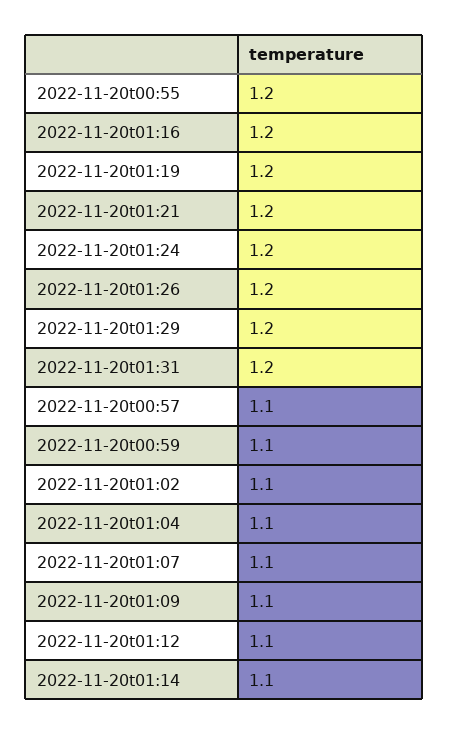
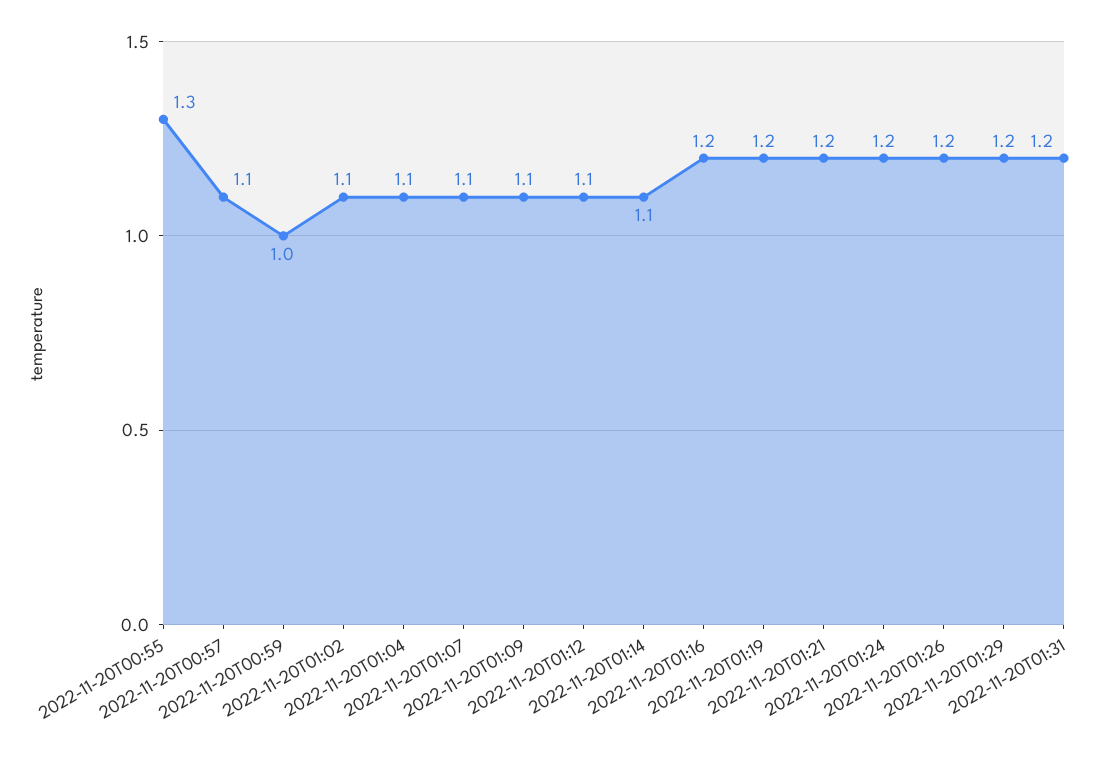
  {
-   "2022-11-20t00:55": 1.2,
+   "2022-11-20t00:55": 1.3,
    "2022-11-20t01:16": 1.2,
    "2022-11-20t01:19": 1.2,
    "2022-11-20t01:21": 1.2,
    "2022-11-20t01:24": 1.2,
    "2022-11-20t01:26": 1.2,
    "2022-11-20t01:29": 1.2,
    "2022-11-20t01:31": 1.2,
    "2022-11-20t00:57": 1.1,
-   "2022-11-20t00:59": 1.1,
+   "2022-11-20t00:59": 1,
    "2022-11-20t01:02": 1.1,
    "2022-11-20t01:04": 1.1,
    "2022-11-20t01:07": 1.1,
    "2022-11-20t01:09": 1.1,
    "2022-11-20t01:12": 1.1,
    "2022-11-20t01:14": 1.1
  }

